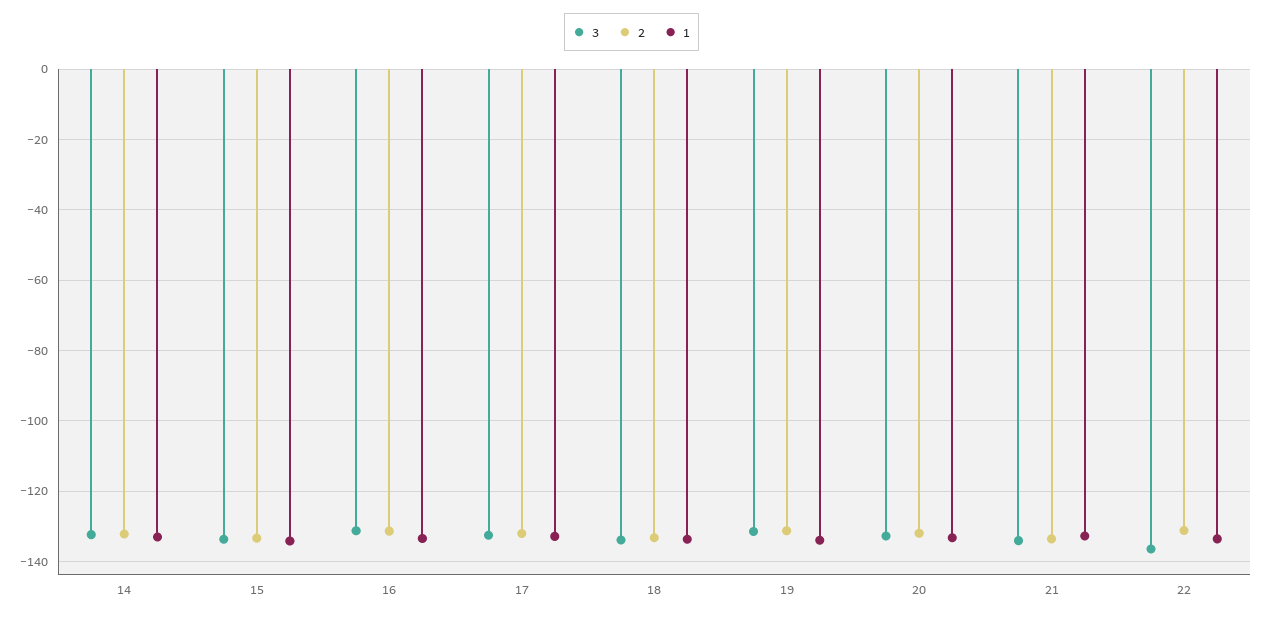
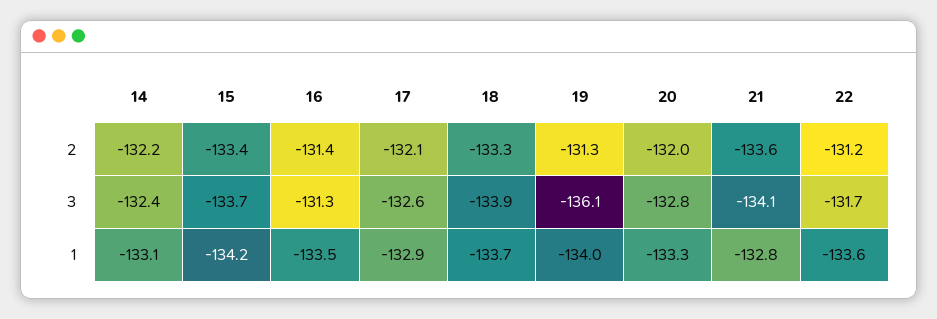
  {
    "3": {
      "14": -132.4,
      "15": -133.7,
      "16": -131.3,
      "17": -132.6,
      "18": -133.9,
-     "19": -132,
+     "19": -136.1,
      "20": -132.8,
      "21": -134.1,
-     "22": -136
+     "22": -131.7
    },
    "2": {
      "14": -132.2,
      "15": -133.4,
      "16": -131.4,
      "17": -132.1,
      "18": -133.3,
      "19": -131.3,
      "20": -132,
      "21": -133.6,
      "22": -131.2
    },
    "1": {
      "14": -133.1,
      "15": -134.2,
      "16": -133.5,
      "17": -132.9,
      "18": -133.7,
      "19": -134,
      "20": -133.3,
      "21": -132.8,
      "22": -133.6
    }
  }

